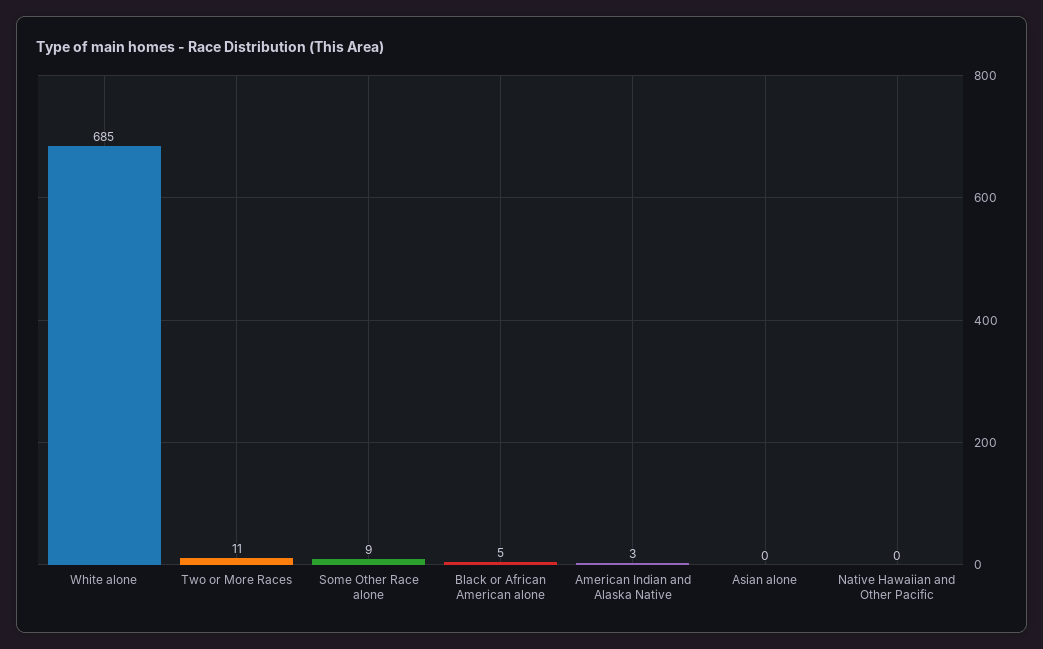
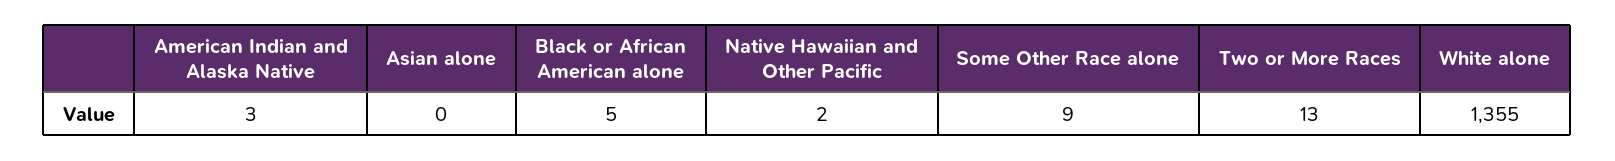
  {
-   "White alone": 685,
+   "White alone": 1355,
-   "Two or More Races": 11,
+   "Two or More Races": 13,
    "Some Other Race alone": 9,
    "Black or African American alone": 5,
    "American Indian and Alaska Native": 3,
    "Asian alone": 0,
-   "Native Hawaiian and Other Pacific": 0
+   "Native Hawaiian and Other Pacific": 2
  }

